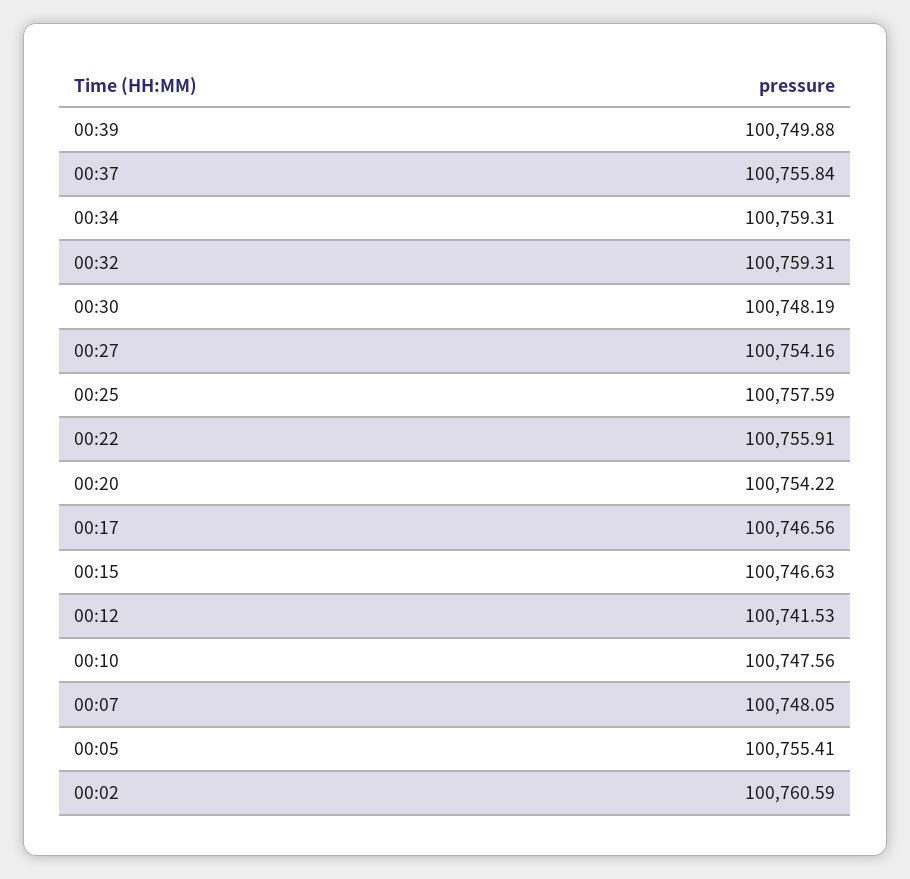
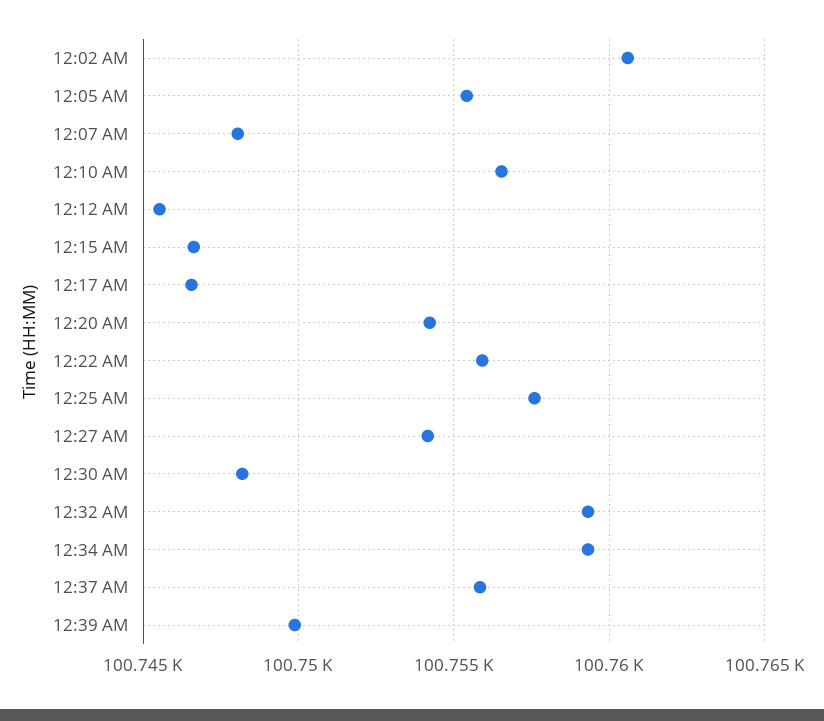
  {
    "00:39": 100749.88,
    "00:37": 100755.84,
    "00:34": 100759.31,
    "00:32": 100759.31,
    "00:30": 100748.19,
    "00:27": 100754.16,
    "00:25": 100757.59,
    "00:22": 100755.91,
    "00:20": 100754.22,
    "00:17": 100746.56,
    "00:15": 100746.63,
-   "00:12": 100741.53,
+   "00:12": 100745.5,
-   "00:10": 100747.56,
+   "00:10": 100756.5,
    "00:07": 100748.05,
    "00:05": 100755.41,
    "00:02": 100760.59
  }

